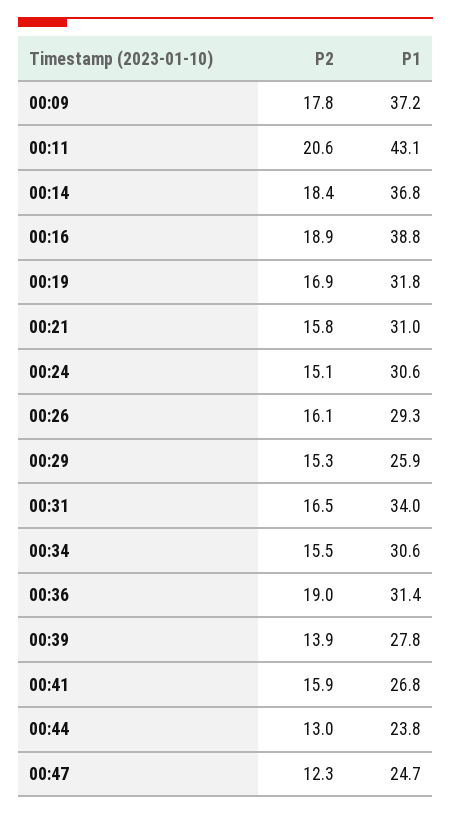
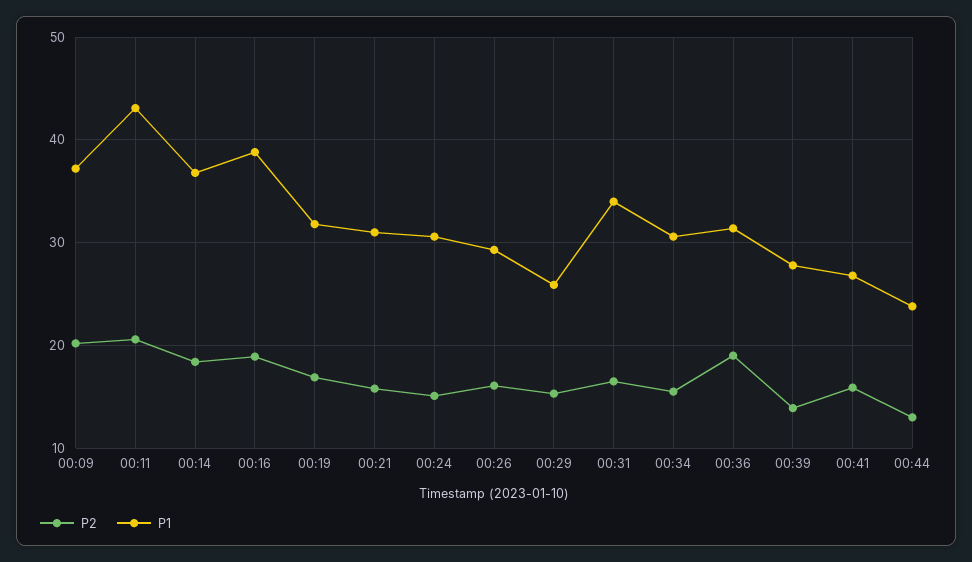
  {
    "P2": {
-     "00:09": 17.8,
+     "00:09": 20,
      "00:11": 20.6,
      "00:14": 18.4,
      "00:16": 18.9,
      "00:19": 16.9,
      "00:21": 15.8,
      "00:24": 15.1,
      "00:26": 16.1,
      "00:29": 15.3,
      "00:31": 16.5,
      "00:34": 15.5,
      "00:36": 19,
      "00:39": 13.9,
      "00:41": 15.9,
-     "00:44": 13,
+     "00:44": 13
-     "00:47": 12.3
    },
    "P1": {
      "00:09": 37.2,
      "00:11": 43.1,
      "00:14": 36.8,
      "00:16": 38.8,
      "00:19": 31.8,
      "00:21": 31,
      "00:24": 30.6,
      "00:26": 29.3,
      "00:29": 25.9,
      "00:31": 34,
      "00:34": 30.6,
      "00:36": 31.4,
      "00:39": 27.8,
      "00:41": 26.8,
-     "00:44": 23.8,
+     "00:44": 23.8
-     "00:47": 24.7
    }
  }

